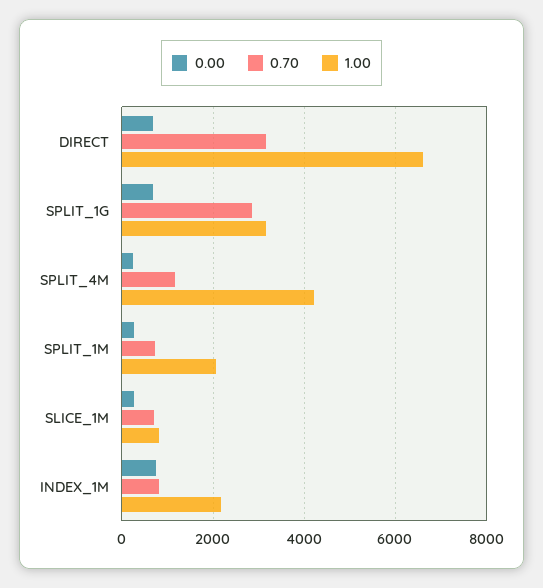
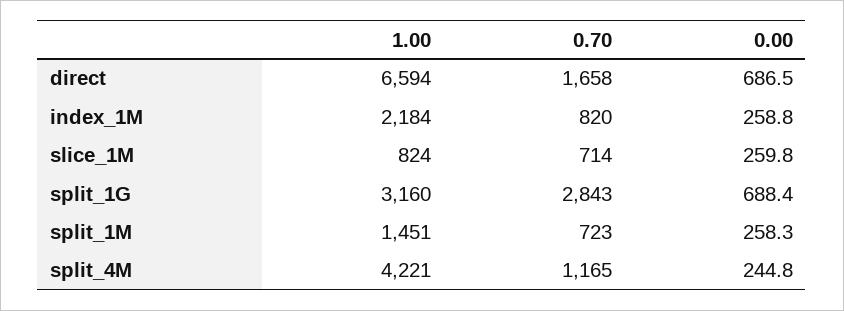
  {
    "0.00": {
      "DIRECT": 686.5,
      "SPLIT_1G": 688.4,
      "SPLIT_4M": 244.8,
      "SPLIT_1M": 258.3,
      "SLICE_1M": 259.8,
-     "INDEX_1M": 800
+     "INDEX_1M": 258.8
    },
    "0.70": {
-     "DIRECT": 3200,
+     "DIRECT": 1658,
      "SPLIT_1G": 2843,
      "SPLIT_4M": 1165,
      "SPLIT_1M": 723,
      "SLICE_1M": 714,
      "INDEX_1M": 820
    },
    "1.00": {
      "DIRECT": 6594,
      "SPLIT_1G": 3160,
      "SPLIT_4M": 4221,
-     "SPLIT_1M": 2000,
+     "SPLIT_1M": 1451,
      "SLICE_1M": 824,
      "INDEX_1M": 2184
    }
  }

